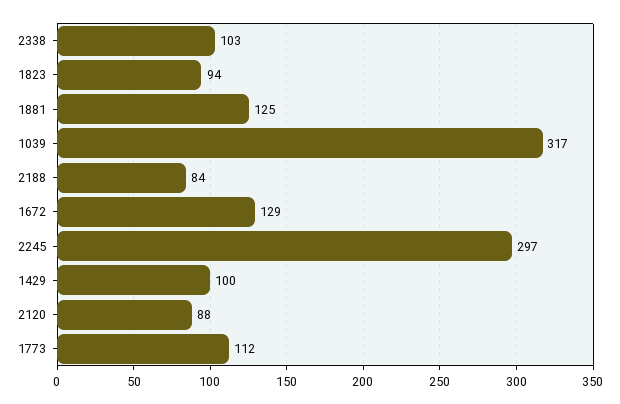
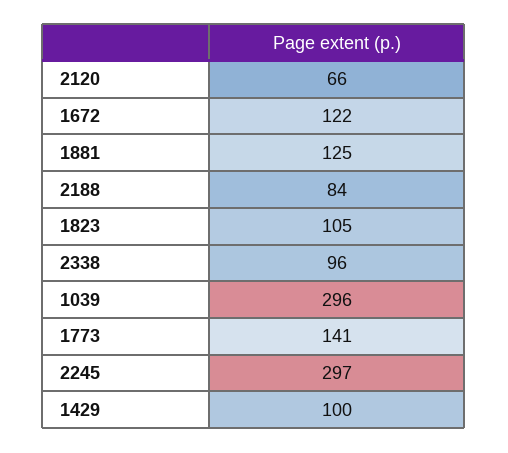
  {
-   "2338": 103,
+   "2338": 96,
-   "1823": 94,
+   "1823": 105,
    "1881": 125,
-   "1039": 317,
+   "1039": 296,
    "2188": 84,
-   "1672": 129,
+   "1672": 122,
    "2245": 297,
    "1429": 100,
-   "2120": 88,
+   "2120": 66,
-   "1773": 112
+   "1773": 141
  }

